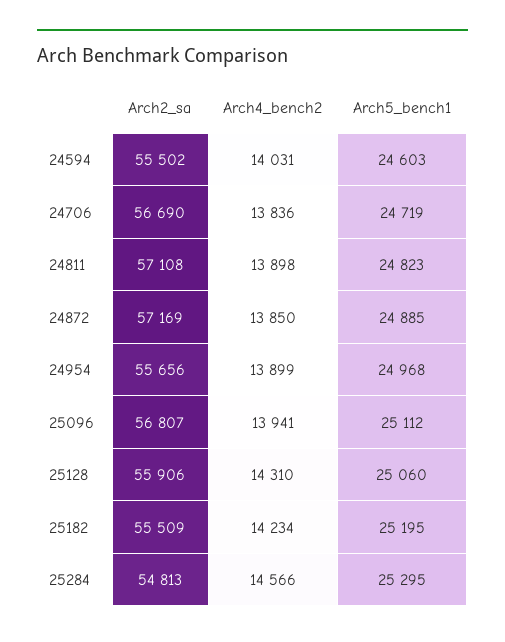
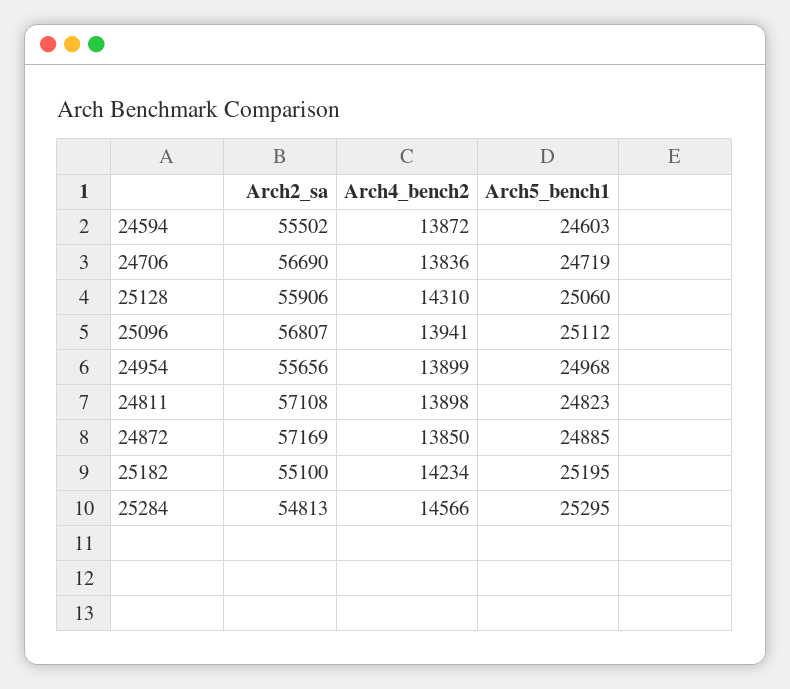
  {
    "Arch2_sa": {
      "24594": 55502,
      "24706": 56690,
      "24811": 57108,
      "24872": 57169,
      "24954": 55656,
      "25096": 56807,
      "25128": 55906,
-     "25182": 55509,
+     "25182": 55100,
      "25284": 54813
    },
    "Arch4_bench2": {
-     "24594": 14031,
+     "24594": 13872,
      "24706": 13836,
      "24811": 13898,
      "24872": 13850,
      "24954": 13899,
      "25096": 13941,
      "25128": 14310,
      "25182": 14234,
      "25284": 14566
    },
    "Arch5_bench1": {
      "24594": 24603,
      "24706": 24719,
      "24811": 24823,
      "24872": 24885,
      "24954": 24968,
      "25096": 25112,
      "25128": 25060,
      "25182": 25195,
      "25284": 25295
    }
  }

